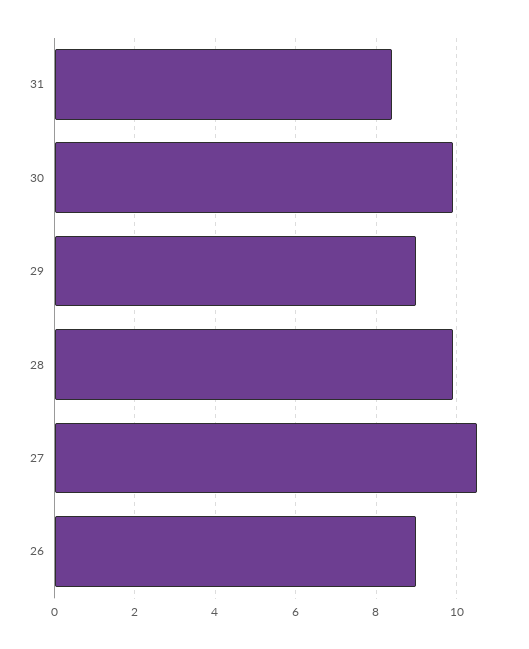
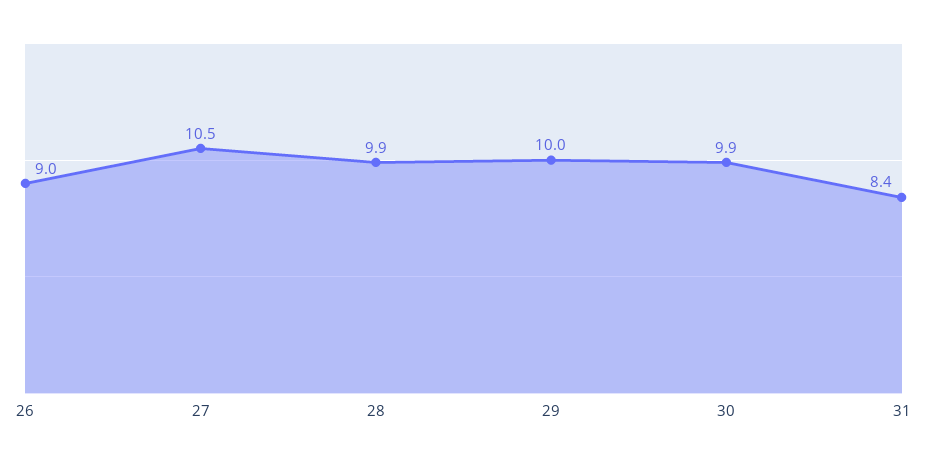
  {
    "31": 8.4,
    "30": 9.9,
-   "29": 9,
+   "29": 10,
    "28": 9.9,
    "27": 10.5,
    "26": 9
  }

